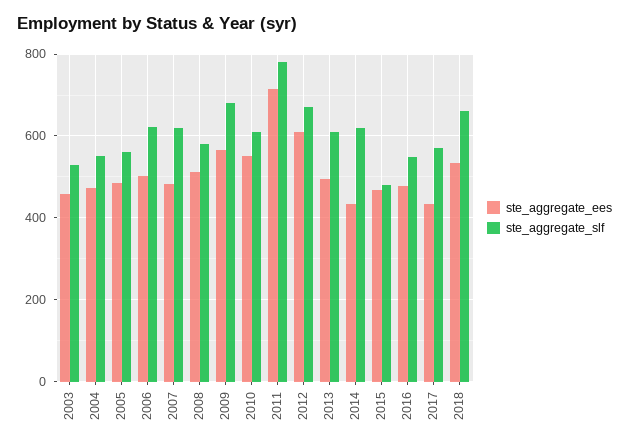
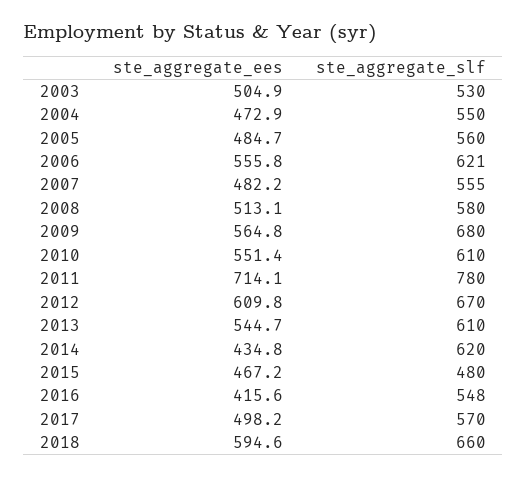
  {
    "ste_aggregate_ees": {
-     "2003": 460,
+     "2003": 504.9,
      "2004": 472.9,
      "2005": 484.7,
-     "2006": 500,
+     "2006": 555.8,
      "2007": 482.2,
      "2008": 513.1,
      "2009": 564.8,
      "2010": 551.4,
      "2011": 714.1,
      "2012": 609.8,
-     "2013": 500,
+     "2013": 544.7,
      "2014": 434.8,
      "2015": 467.2,
-     "2016": 480,
+     "2016": 415.6,
-     "2017": 440,
+     "2017": 498.2,
-     "2018": 540
+     "2018": 594.6
    },
    "ste_aggregate_slf": {
      "2003": 530,
      "2004": 550,
      "2005": 560,
      "2006": 621,
-     "2007": 620,
+     "2007": 555,
      "2008": 580,
      "2009": 680,
      "2010": 610,
      "2011": 780,
      "2012": 670,
      "2013": 610,
      "2014": 620,
      "2015": 480,
      "2016": 548,
      "2017": 570,
      "2018": 660
    }
  }

